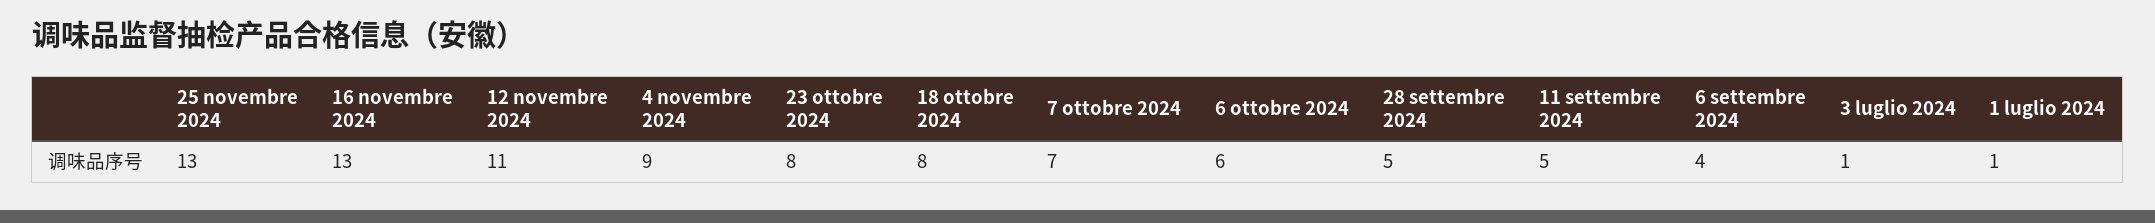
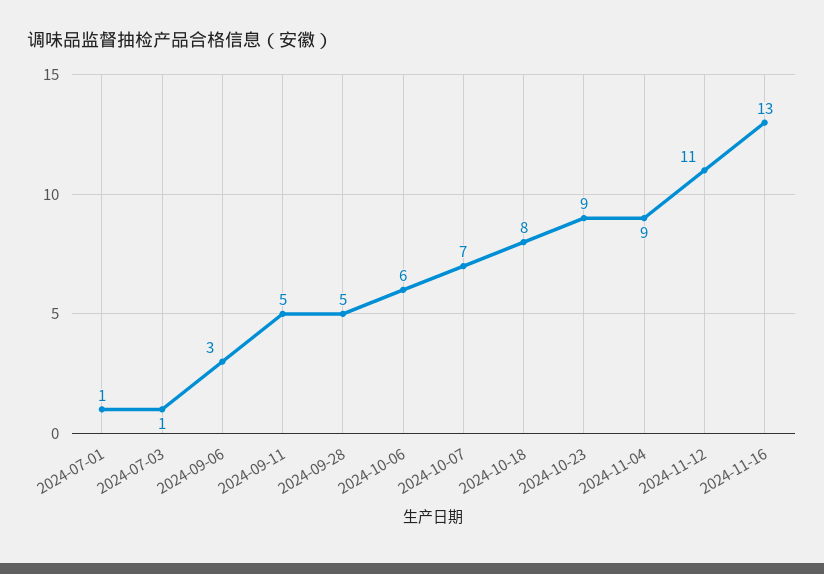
  {
-   "25 novembre 2024": 13,
    "16 novembre 2024": 13,
    "12 novembre 2024": 11,
    "4 novembre 2024": 9,
-   "23 ottobre 2024": 8,
+   "23 ottobre 2024": 9,
    "18 ottobre 2024": 8,
    "7 ottobre 2024": 7,
    "6 ottobre 2024": 6,
    "28 settembre 2024": 5,
    "11 settembre 2024": 5,
-   "6 settembre 2024": 4,
+   "6 settembre 2024": 3,
    "3 luglio 2024": 1,
    "1 luglio 2024": 1
  }

